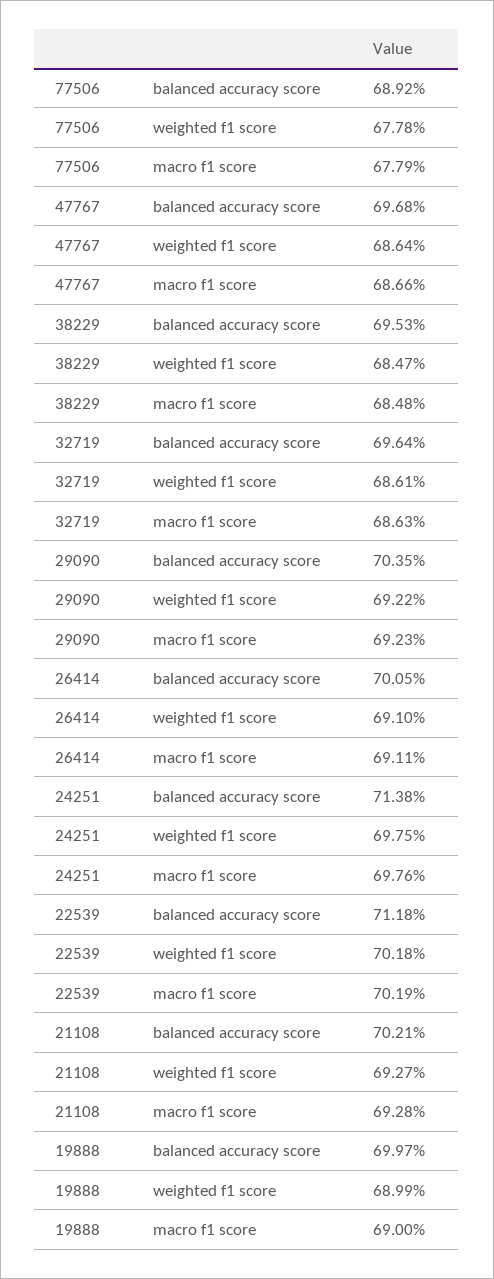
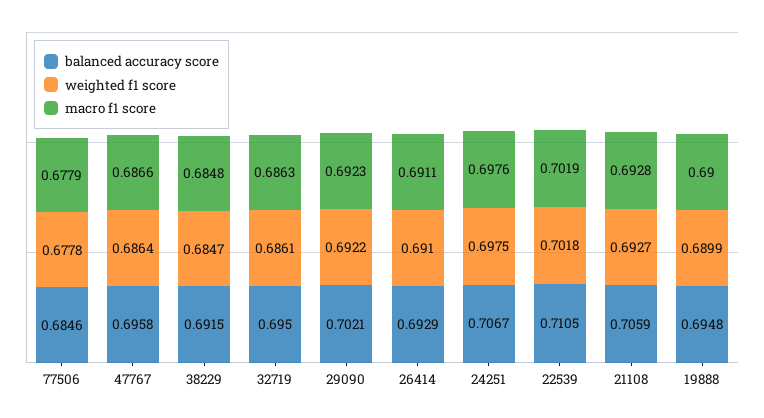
  {
    "balanced accuracy score": {
-     "77506": 0.6892,
+     "77506": 0.6846,
-     "47767": 0.6968,
+     "47767": 0.6958,
-     "38229": 0.6953,
+     "38229": 0.6915,
-     "32719": 0.6964,
+     "32719": 0.695,
-     "29090": 0.7035,
+     "29090": 0.7021,
-     "26414": 0.7005,
+     "26414": 0.6929,
-     "24251": 0.7138,
+     "24251": 0.7067,
-     "22539": 0.7118,
+     "22539": 0.7105,
-     "21108": 0.7021,
+     "21108": 0.7059,
-     "19888": 0.6997
+     "19888": 0.6948
    },
    "weighted f1 score": {
      "77506": 0.6778,
      "47767": 0.6864,
      "38229": 0.6847,
      "32719": 0.6861,
      "29090": 0.6922,
      "26414": 0.691,
      "24251": 0.6975,
      "22539": 0.7018,
      "21108": 0.6927,
      "19888": 0.6899
    },
    "macro f1 score": {
      "77506": 0.6779,
      "47767": 0.6866,
      "38229": 0.6848,
      "32719": 0.6863,
      "29090": 0.6923,
      "26414": 0.6911,
      "24251": 0.6976,
      "22539": 0.7019,
      "21108": 0.6928,
      "19888": 0.69
    }
  }

